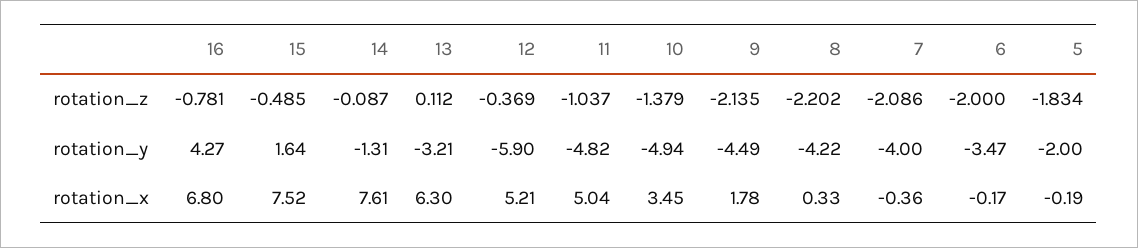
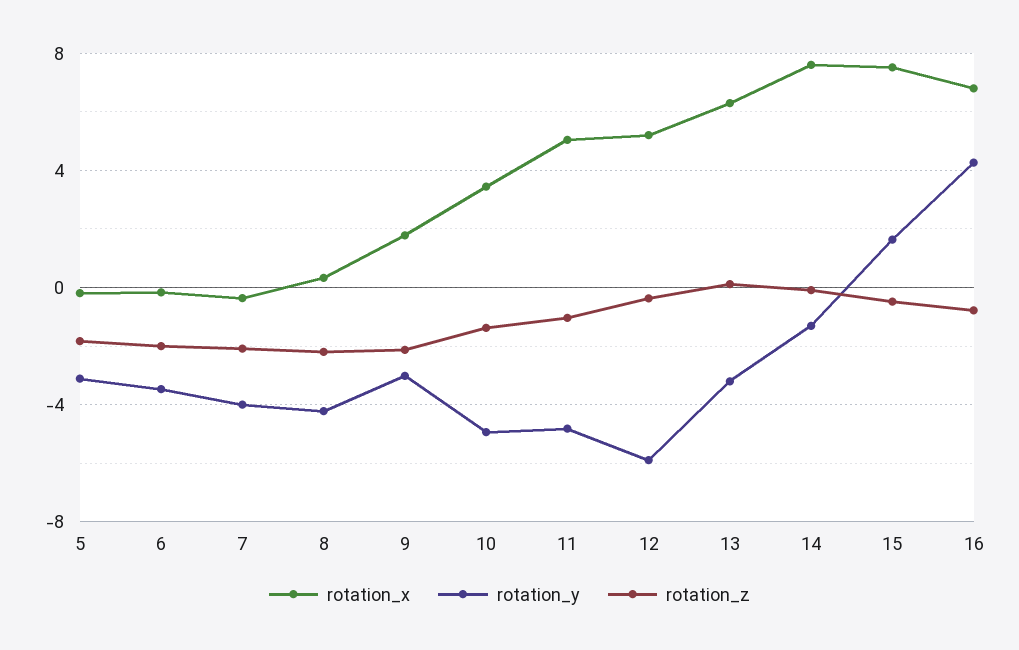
  {
    "rotation_z": {
      "16": -0.781,
      "15": -0.485,
      "14": -0.087,
      "13": 0.112,
      "12": -0.369,
      "11": -1.037,
      "10": -1.379,
      "9": -2.135,
      "8": -2.202,
      "7": -2.086,
      "6": -2,
      "5": -1.834
    },
    "rotation_y": {
      "16": 4.27,
      "15": 1.64,
      "14": -1.31,
      "13": -3.21,
      "12": -5.9,
      "11": -4.82,
      "10": -4.94,
-     "9": -4.49,
+     "9": -3,
      "8": -4.22,
      "7": -4,
      "6": -3.47,
-     "5": -2
+     "5": -3
    },
    "rotation_x": {
      "16": 6.8,
      "15": 7.52,
      "14": 7.61,
      "13": 6.3,
      "12": 5.21,
      "11": 5.04,
      "10": 3.45,
      "9": 1.78,
      "8": 0.33,
      "7": -0.36,
      "6": -0.17,
      "5": -0.19
    }
  }

